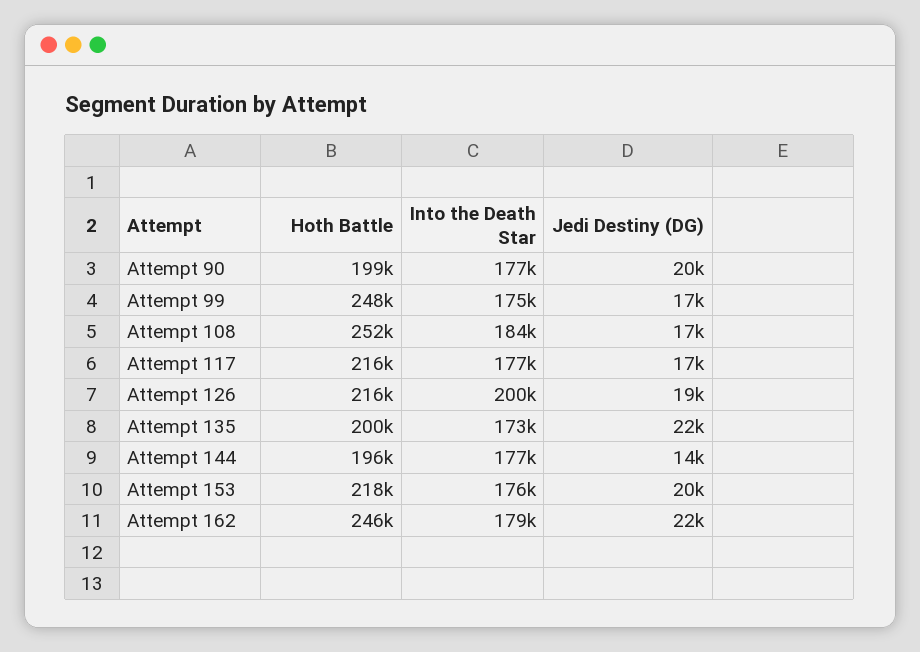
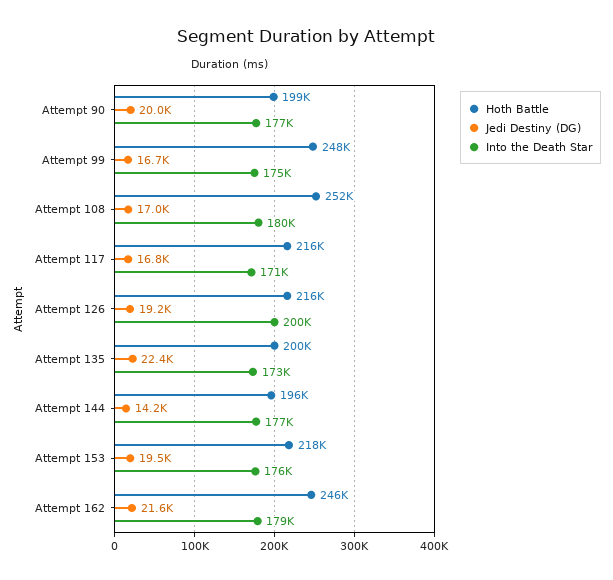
  {
    "Hoth Battle": {
      "Attempt 90": 199000,
      "Attempt 99": 248000,
      "Attempt 108": 252000,
      "Attempt 117": 216000,
      "Attempt 126": 216000,
      "Attempt 135": 200000,
      "Attempt 144": 196000,
      "Attempt 153": 218000,
      "Attempt 162": 246000
    },
    "Into the Death Star": {
      "Attempt 90": 177000,
      "Attempt 99": 175000,
-     "Attempt 108": 184000,
+     "Attempt 108": 180000,
-     "Attempt 117": 177000,
+     "Attempt 117": 171000,
      "Attempt 126": 200000,
      "Attempt 135": 173000,
      "Attempt 144": 177000,
      "Attempt 153": 176000,
      "Attempt 162": 179000
    },
    "Jedi Destiny (DG)": {
      "Attempt 90": 20000,
      "Attempt 99": 16700,
      "Attempt 108": 17000,
      "Attempt 117": 16800,
      "Attempt 126": 19200,
      "Attempt 135": 22400,
      "Attempt 144": 14200,
      "Attempt 153": 19500,
      "Attempt 162": 21600
    }
  }

